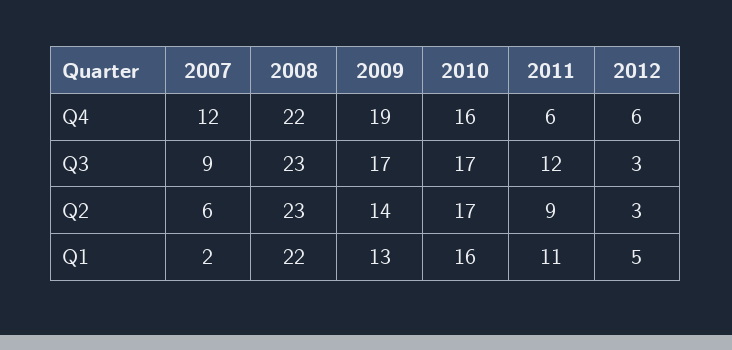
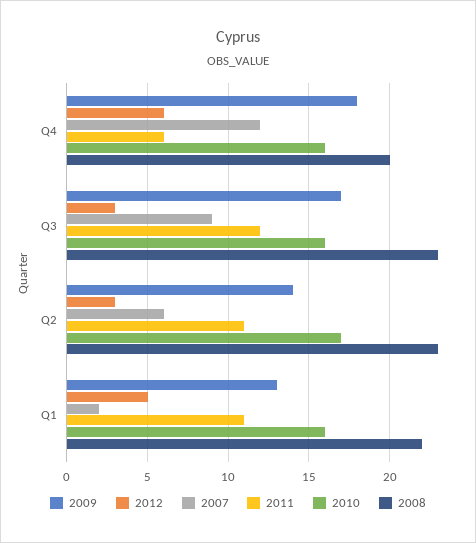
  {
    "2007": {
      "Q4": 12,
      "Q3": 9,
      "Q2": 6,
      "Q1": 2
    },
    "2008": {
-     "Q4": 22,
+     "Q4": 20,
      "Q3": 23,
      "Q2": 23,
      "Q1": 22
    },
    "2009": {
-     "Q4": 19,
+     "Q4": 18,
      "Q3": 17,
      "Q2": 14,
      "Q1": 13
    },
    "2010": {
      "Q4": 16,
-     "Q3": 17,
+     "Q3": 16,
      "Q2": 17,
      "Q1": 16
    },
    "2011": {
      "Q4": 6,
      "Q3": 12,
-     "Q2": 9,
+     "Q2": 11,
      "Q1": 11
    },
    "2012": {
      "Q4": 6,
      "Q3": 3,
      "Q2": 3,
      "Q1": 5
    }
  }

